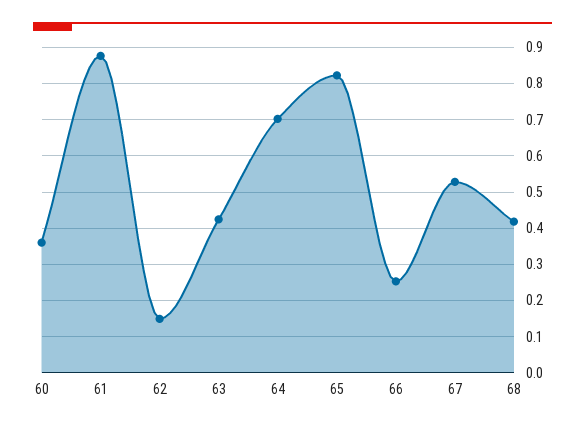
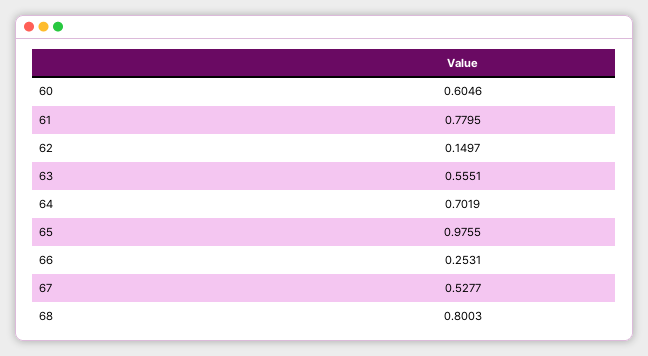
  {
-   "60": 0.36,
+   "60": 0.6046,
-   "61": 0.88,
+   "61": 0.7795,
    "62": 0.1497,
-   "63": 0.42,
+   "63": 0.5551,
    "64": 0.7019,
-   "65": 0.82,
+   "65": 0.9755,
    "66": 0.2531,
    "67": 0.5277,
-   "68": 0.42
+   "68": 0.8003
  }

